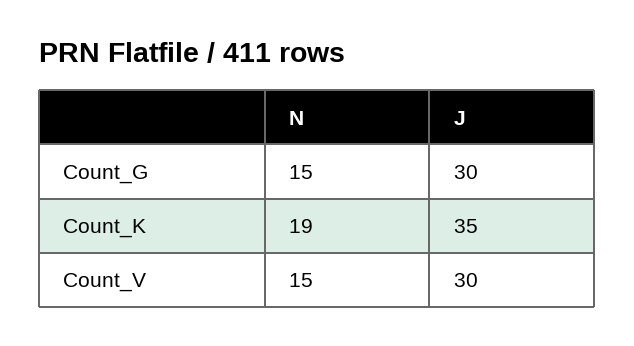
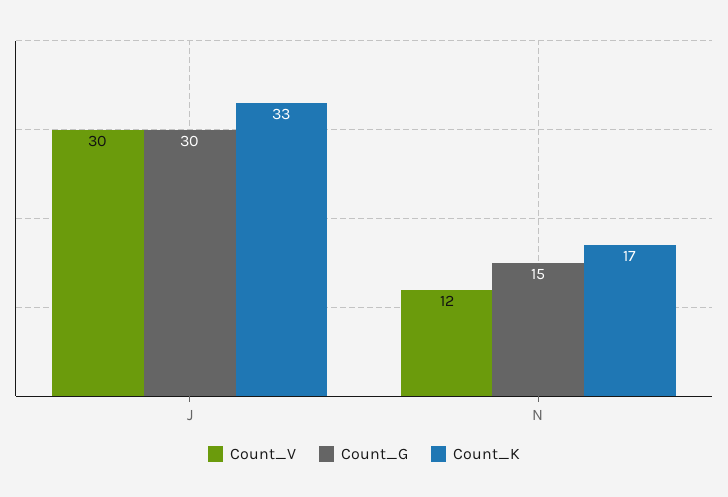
  {
    "Count_G": {
      "N": 15,
      "J": 30
    },
    "Count_K": {
-     "N": 19,
+     "N": 17,
-     "J": 35
+     "J": 33
    },
    "Count_V": {
-     "N": 15,
+     "N": 12,
      "J": 30
    }
  }

